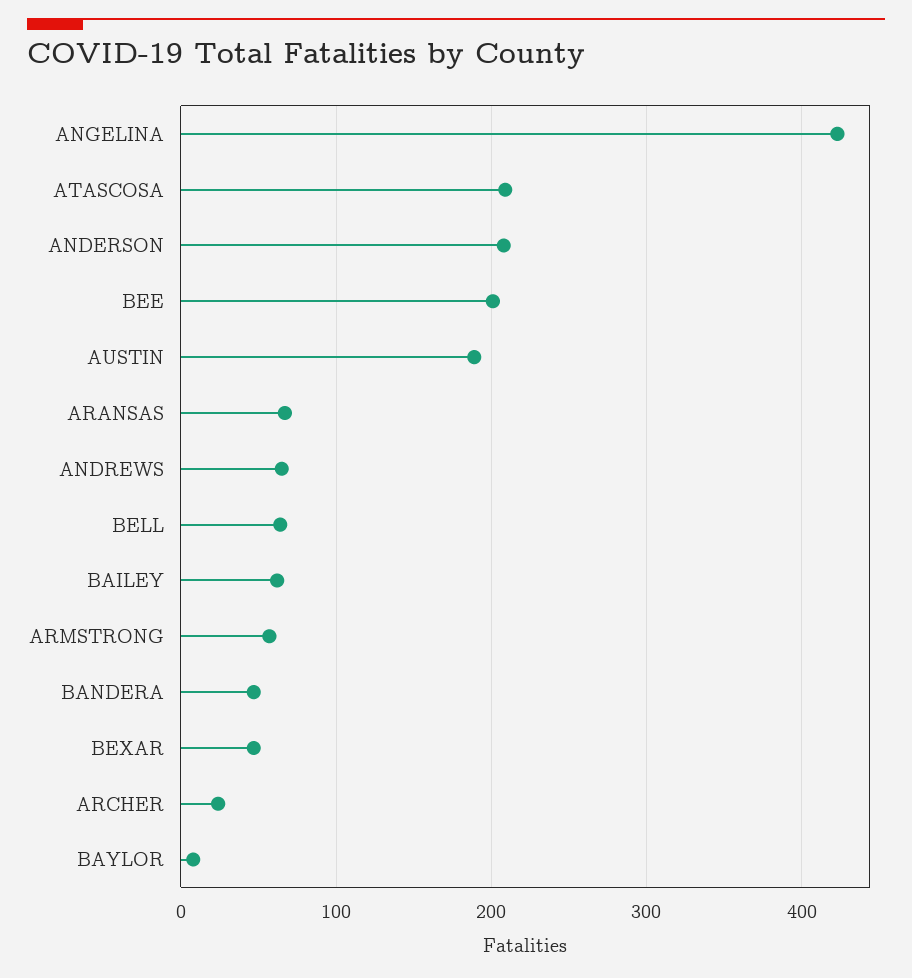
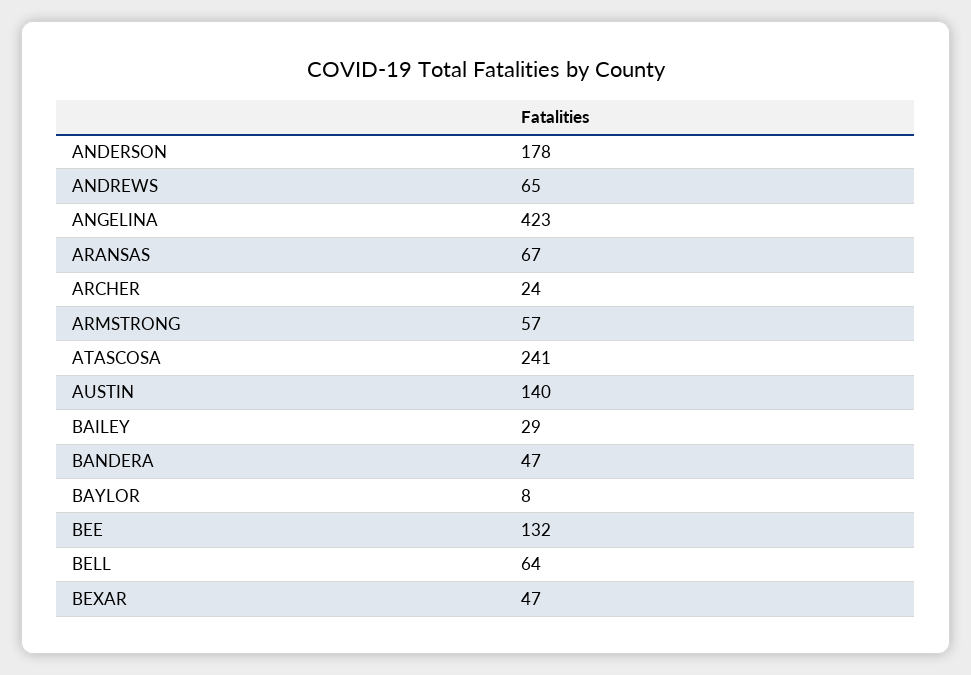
  {
    "ANGELINA": 423,
-   "ATASCOSA": 210,
+   "ATASCOSA": 241,
-   "ANDERSON": 210,
+   "ANDERSON": 178,
-   "BEE": 200,
+   "BEE": 132,
-   "AUSTIN": 190,
+   "AUSTIN": 140,
    "ARANSAS": 67,
    "ANDREWS": 65,
    "BELL": 64,
-   "BAILEY": 60,
+   "BAILEY": 29,
    "ARMSTRONG": 57,
    "BANDERA": 47,
    "BEXAR": 47,
    "ARCHER": 24,
    "BAYLOR": 8
  }

